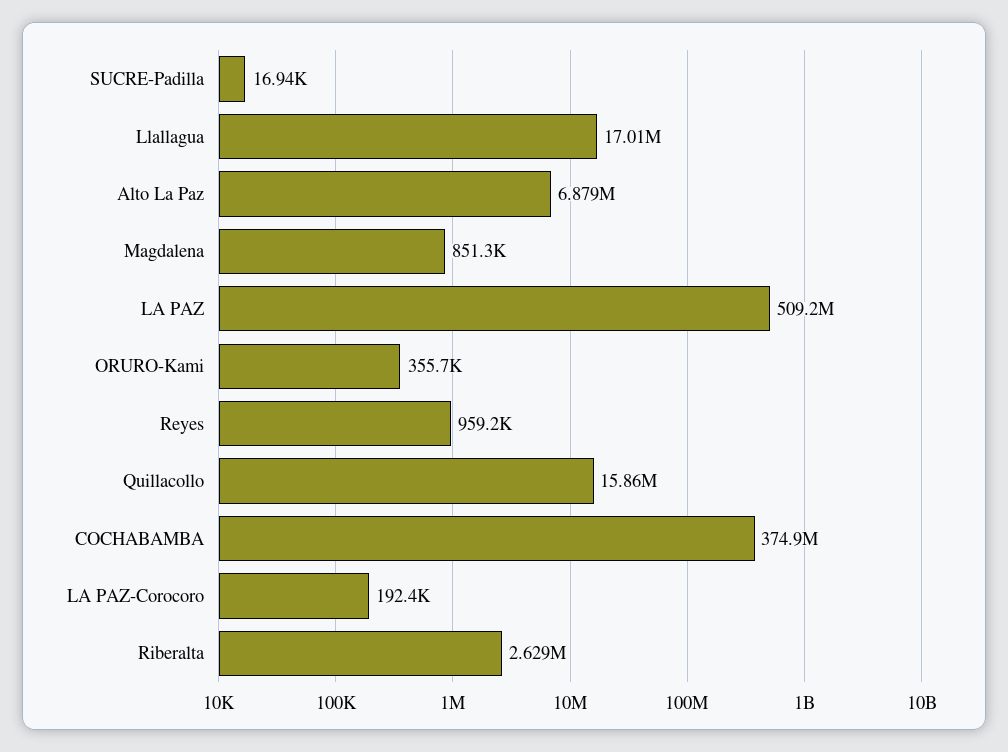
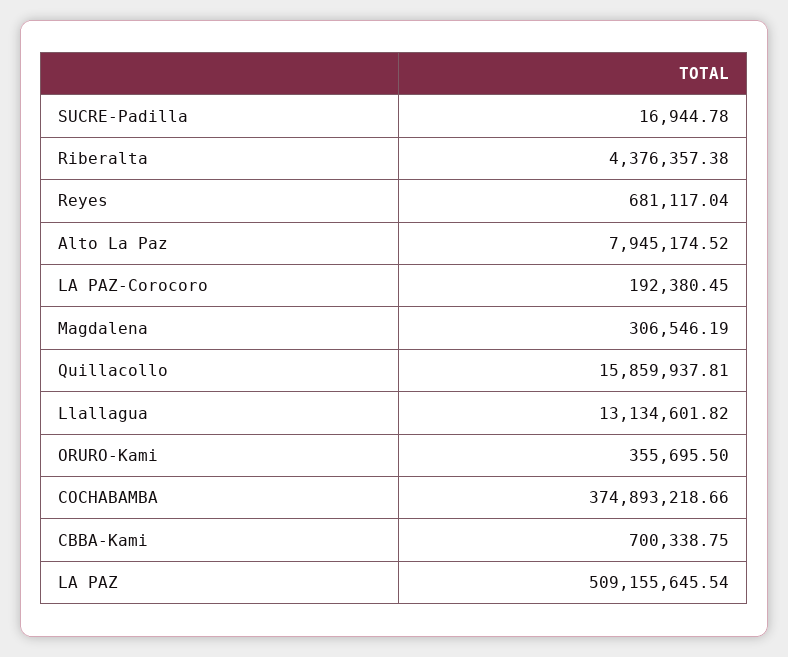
  {
    "SUCRE-Padilla": 16944.78,
-   "Llallagua": 17010000,
+   "Llallagua": 13134601.82,
-   "Alto La Paz": 6879000,
+   "Alto La Paz": 7945174.52,
-   "Magdalena": 851300,
+   "Magdalena": 306546.19,
    "LA PAZ": 509155645.54,
    "ORURO-Kami": 355695.5,
-   "Reyes": 959200,
+   "Reyes": 681117.04,
    "Quillacollo": 15859937.81,
    "COCHABAMBA": 374893218.66,
    "LA PAZ-Corocoro": 192380.45,
-   "Riberalta": 2629000
+   "Riberalta": 4376357.38,
+   "CBBA-Kami": 700338.75
  }

